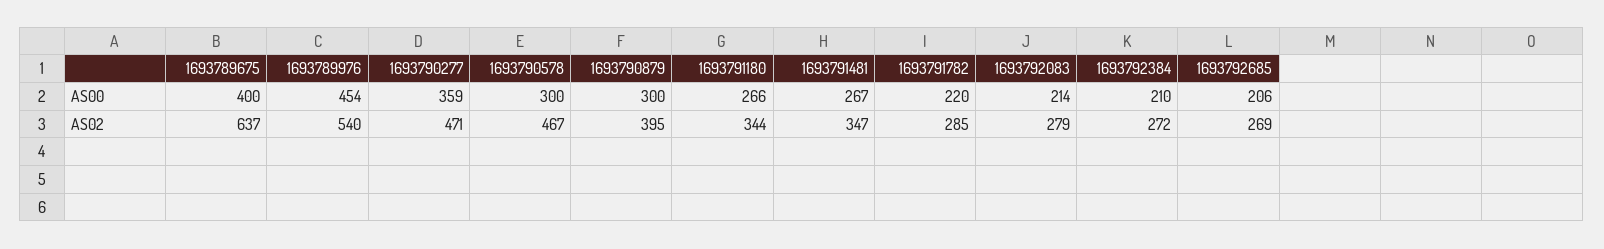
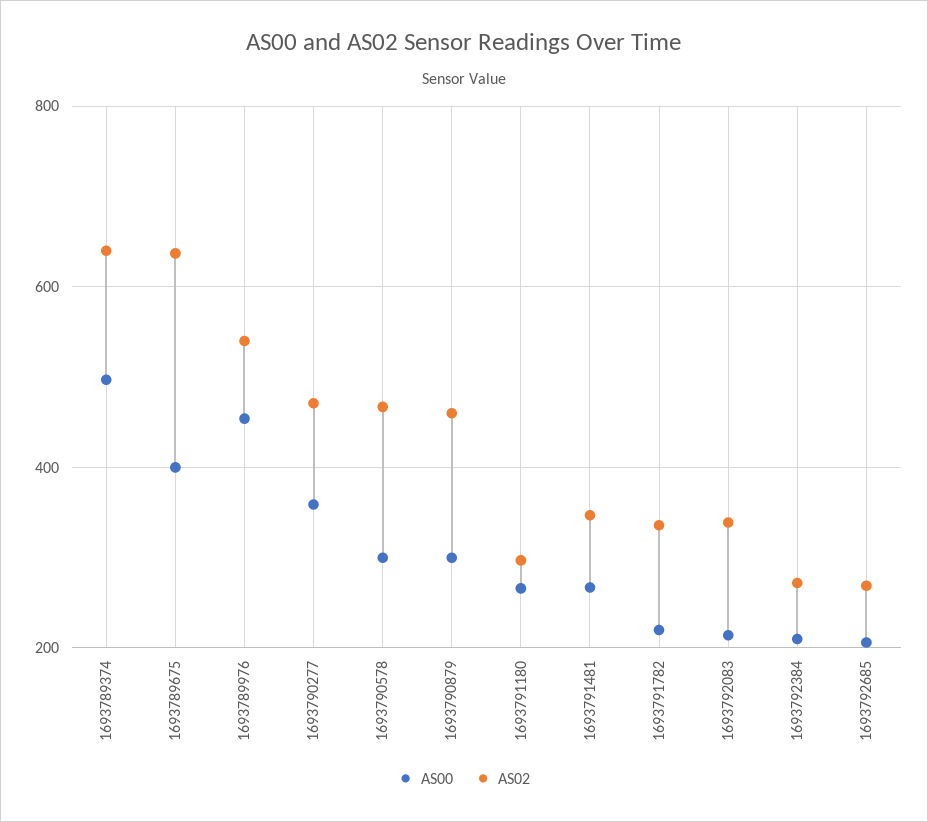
  {
    "AS00": {
      "1693789675": 400,
      "1693789976": 454,
      "1693790277": 359,
      "1693790578": 300,
      "1693790879": 300,
      "1693791180": 266,
      "1693791481": 267,
      "1693791782": 220,
      "1693792083": 214,
      "1693792384": 210,
-     "1693792685": 206
+     "1693792685": 206,
+     "1693789374": 500
    },
    "AS02": {
      "1693789675": 637,
      "1693789976": 540,
      "1693790277": 471,
      "1693790578": 467,
-     "1693790879": 395,
+     "1693790879": 460,
-     "1693791180": 344,
+     "1693791180": 300,
      "1693791481": 347,
-     "1693791782": 285,
+     "1693791782": 340,
-     "1693792083": 279,
+     "1693792083": 340,
      "1693792384": 272,
-     "1693792685": 269
+     "1693792685": 269,
+     "1693789374": 640
    }
  }

